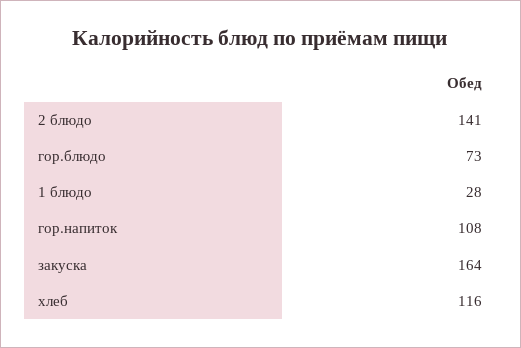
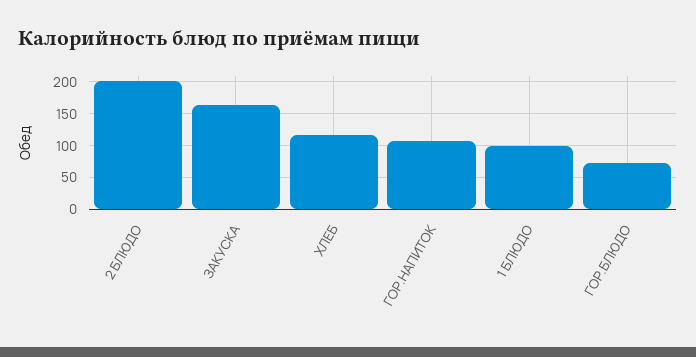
  {
-   "2 блюдо": 141,
+   "2 блюдо": 200,
    "гор.блюдо": 73,
-   "1 блюдо": 28,
+   "1 блюдо": 100,
    "гор.напиток": 108,
    "закуска": 164,
    "хлеб": 116
  }

